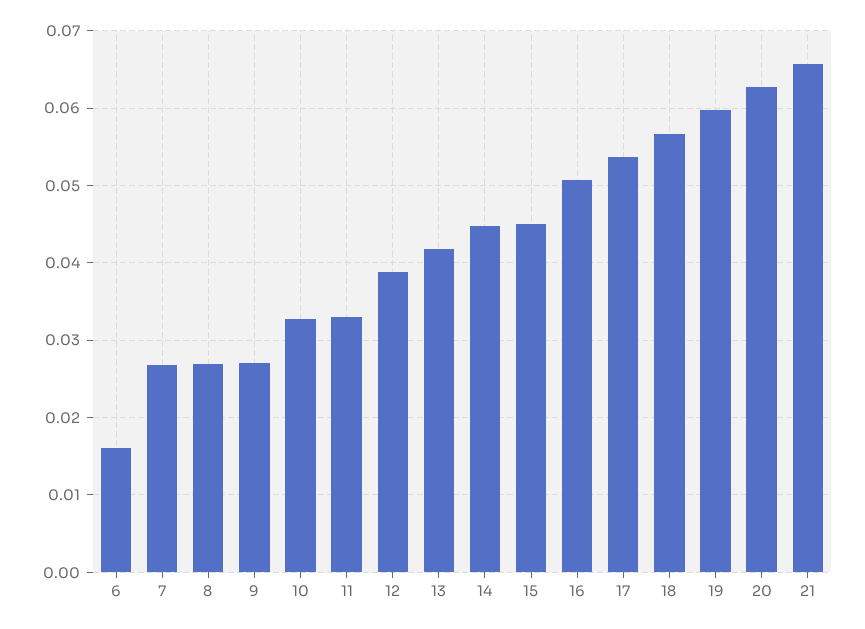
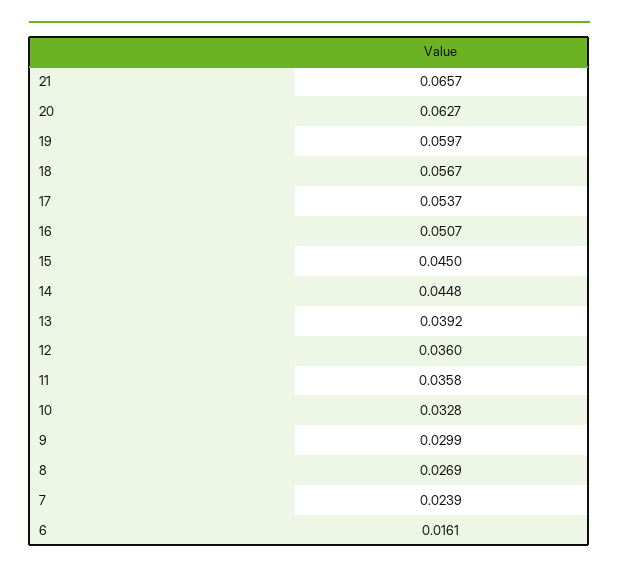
  {
    "6": 0.0161,
-   "7": 0.027,
+   "7": 0.0239,
    "8": 0.0269,
-   "9": 0.027,
+   "9": 0.0299,
    "10": 0.0328,
-   "11": 0.033,
+   "11": 0.0358,
-   "12": 0.039,
+   "12": 0.036,
-   "13": 0.042,
+   "13": 0.0392,
    "14": 0.0448,
    "15": 0.045,
    "16": 0.0507,
    "17": 0.0537,
    "18": 0.0567,
    "19": 0.0597,
    "20": 0.0627,
    "21": 0.0657
  }

